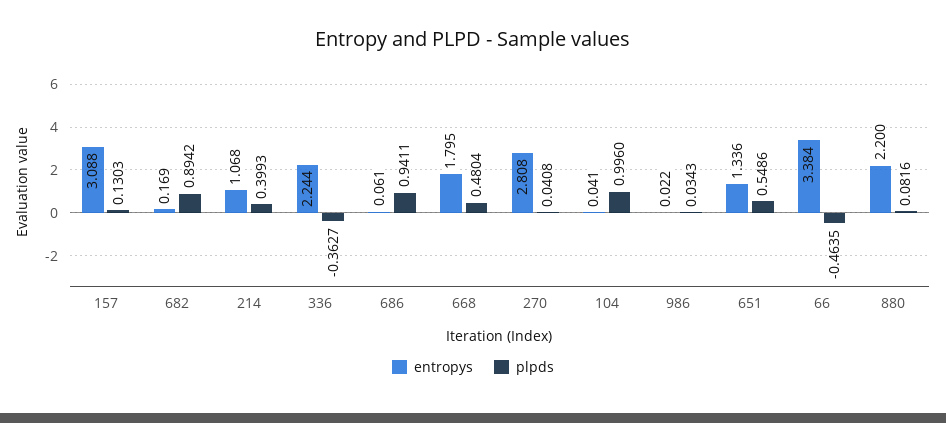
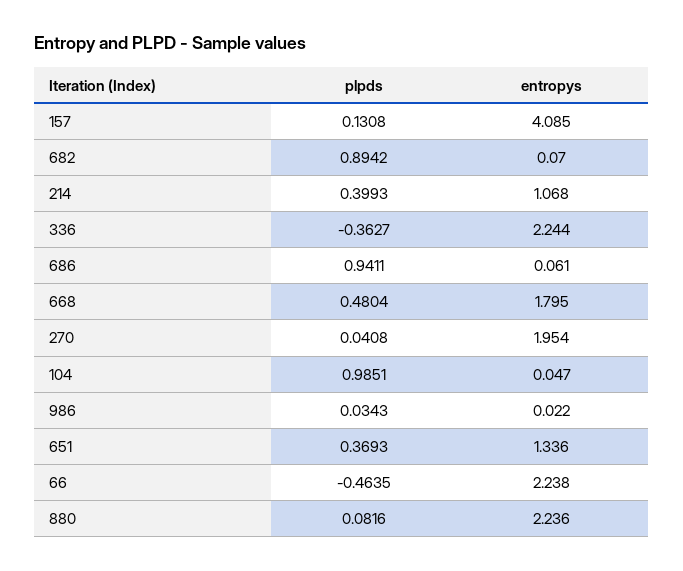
  {
    "entropys": {
-     "157": 3.088,
+     "157": 4.085,
-     "682": 0.169,
+     "682": 0.07,
      "214": 1.068,
      "336": 2.244,
      "686": 0.061,
      "668": 1.795,
-     "270": 2.808,
+     "270": 1.954,
-     "104": 0.041,
+     "104": 0.047,
      "986": 0.022,
      "651": 1.336,
-     "66": 3.384,
+     "66": 2.238,
-     "880": 2.2
+     "880": 2.236
    },
    "plpds": {
-     "157": 0.1303,
+     "157": 0.1308,
      "682": 0.8942,
      "214": 0.3993,
      "336": -0.3627,
      "686": 0.9411,
      "668": 0.4804,
      "270": 0.0408,
-     "104": 0.996,
+     "104": 0.9851,
      "986": 0.0343,
-     "651": 0.5486,
+     "651": 0.3693,
      "66": -0.4635,
      "880": 0.0816
    }
  }

